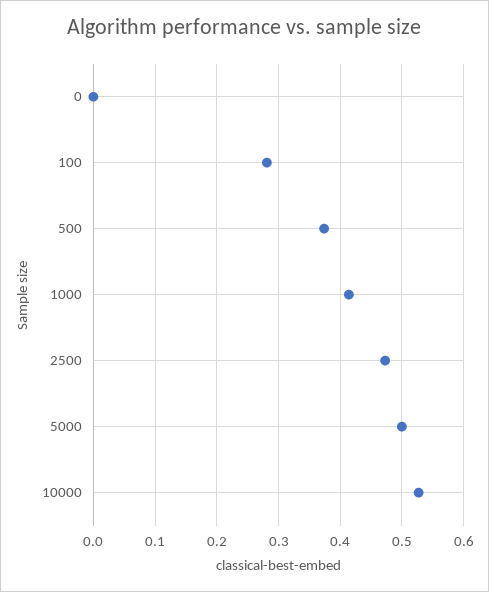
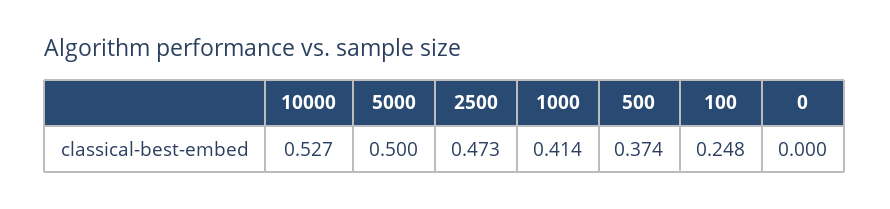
  {
    "0": 0,
-   "100": 0.28,
+   "100": 0.248,
    "500": 0.374,
    "1000": 0.414,
    "2500": 0.473,
    "5000": 0.5,
    "10000": 0.527
  }

